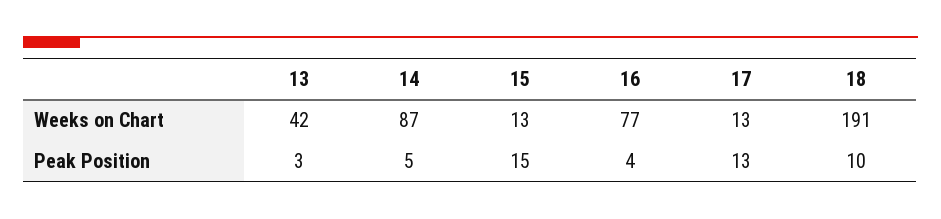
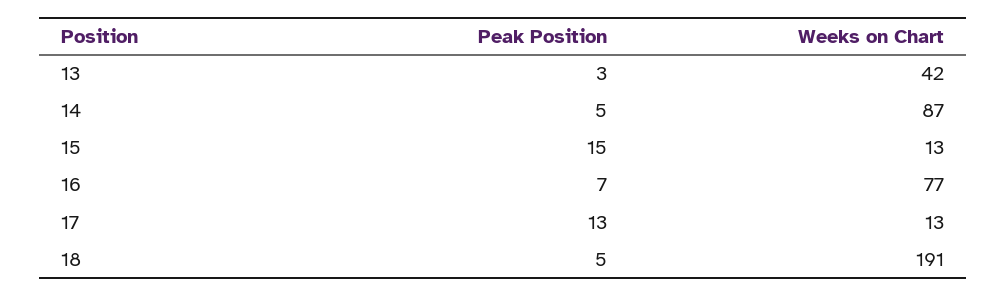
  {
    "13": {
      "Weeks on Chart": 42,
      "Peak Position": 3
    },
    "14": {
      "Weeks on Chart": 87,
      "Peak Position": 5
    },
    "15": {
      "Weeks on Chart": 13,
      "Peak Position": 15
    },
    "16": {
      "Weeks on Chart": 77,
-     "Peak Position": 4
+     "Peak Position": 7
    },
    "17": {
      "Weeks on Chart": 13,
      "Peak Position": 13
    },
    "18": {
      "Weeks on Chart": 191,
-     "Peak Position": 10
+     "Peak Position": 5
    }
  }

